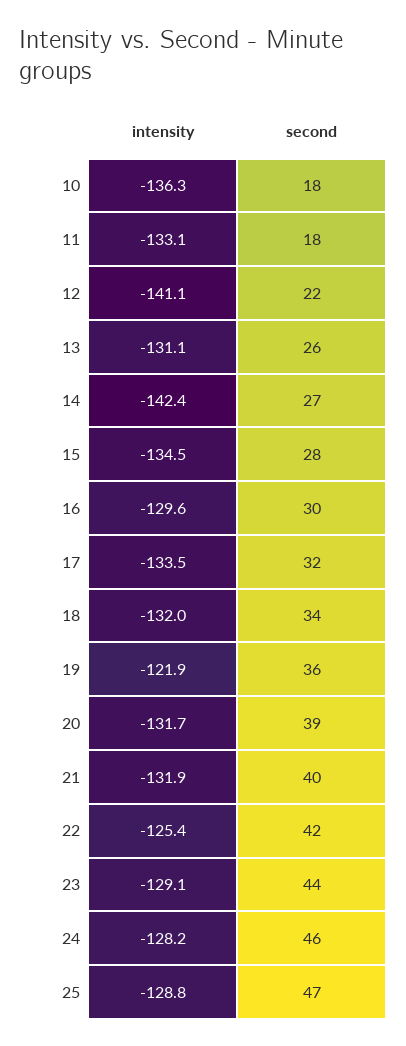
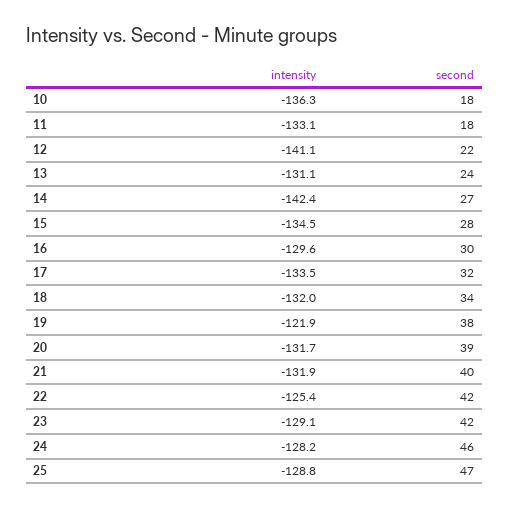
  {
    "intensity": {
      "10": -136.3,
      "11": -133.1,
      "12": -141.1,
      "13": -131.1,
      "14": -142.4,
      "15": -134.5,
      "16": -129.6,
      "17": -133.5,
      "18": -132,
      "19": -121.9,
      "20": -131.7,
      "21": -131.9,
      "22": -125.4,
      "23": -129.1,
      "24": -128.2,
      "25": -128.8
    },
    "second": {
      "10": 18,
      "11": 18,
      "12": 22,
-     "13": 26,
+     "13": 24,
      "14": 27,
      "15": 28,
      "16": 30,
      "17": 32,
      "18": 34,
-     "19": 36,
+     "19": 38,
      "20": 39,
      "21": 40,
      "22": 42,
-     "23": 44,
+     "23": 42,
      "24": 46,
      "25": 47
    }
  }

